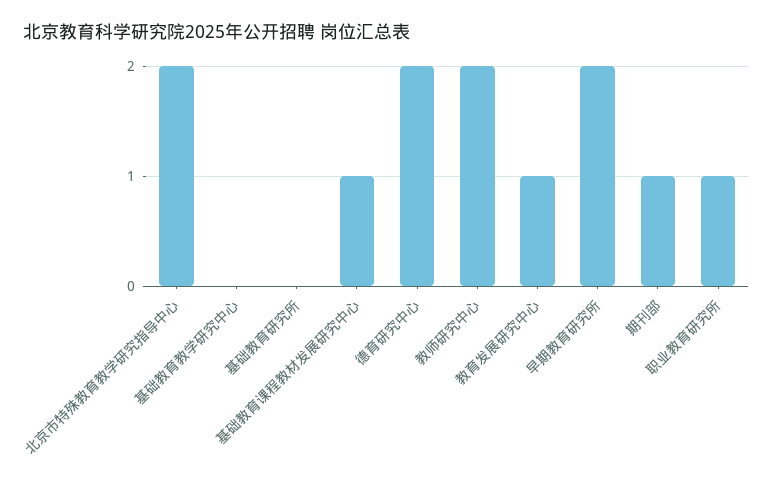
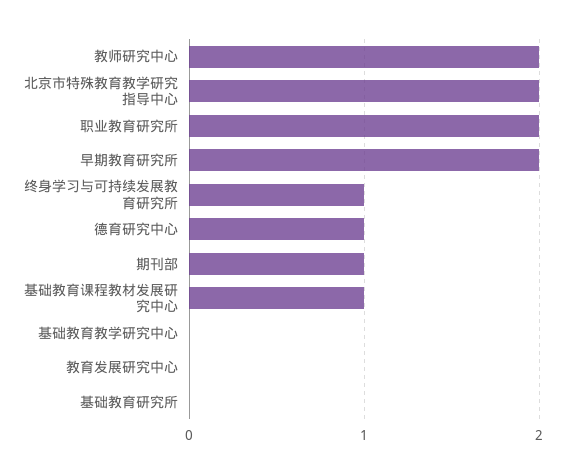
  {
    "北京市特殊教育教学研究指导中心": 2,
    "基础教育教学研究中心": 0,
    "基础教育研究所": 0,
    "基础教育课程教材发展研究中心": 1,
-   "德育研究中心": 2,
+   "德育研究中心": 1,
    "教师研究中心": 2,
-   "教育发展研究中心": 1,
+   "教育发展研究中心": 0,
    "早期教育研究所": 2,
    "期刊部": 1,
-   "职业教育研究所": 1
+   "职业教育研究所": 2,
+   "终身学习与可持续发展教育研究所": 1
  }

